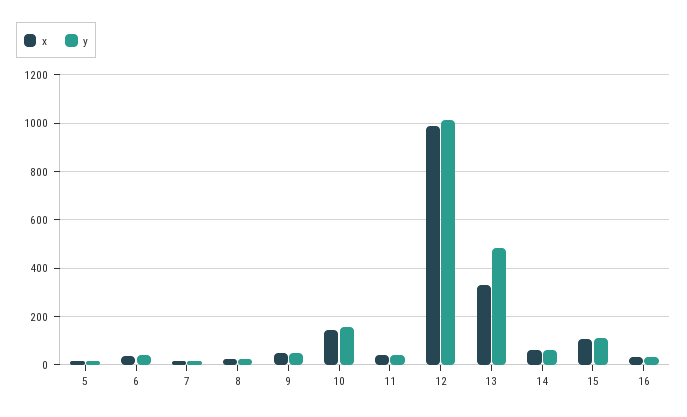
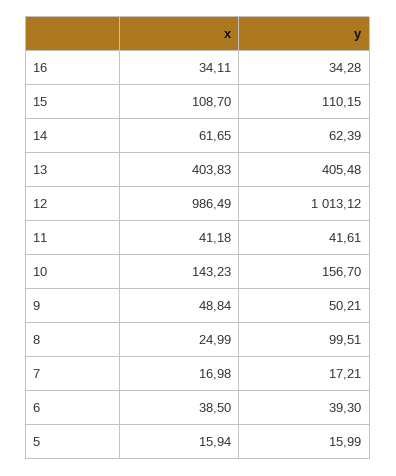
  {
    "x": {
      "5": 15.94,
      "6": 38.5,
      "7": 16.98,
      "8": 24.99,
      "9": 48.84,
      "10": 143.23,
      "11": 41.18,
      "12": 986.49,
-     "13": 325,
+     "13": 403.83,
      "14": 61.65,
      "15": 108.7,
      "16": 34.11
    },
    "y": {
      "5": 15.99,
      "6": 39.3,
      "7": 17.21,
-     "8": 25,
+     "8": 99.51,
      "9": 50.21,
      "10": 156.7,
      "11": 41.61,
      "12": 1013.12,
-     "13": 475,
+     "13": 405.48,
      "14": 62.39,
      "15": 110.15,
      "16": 34.28
    }
  }

